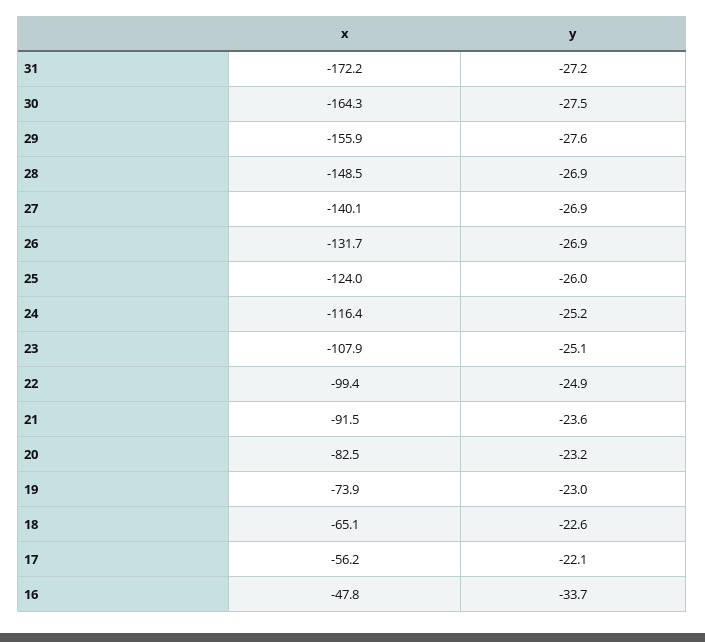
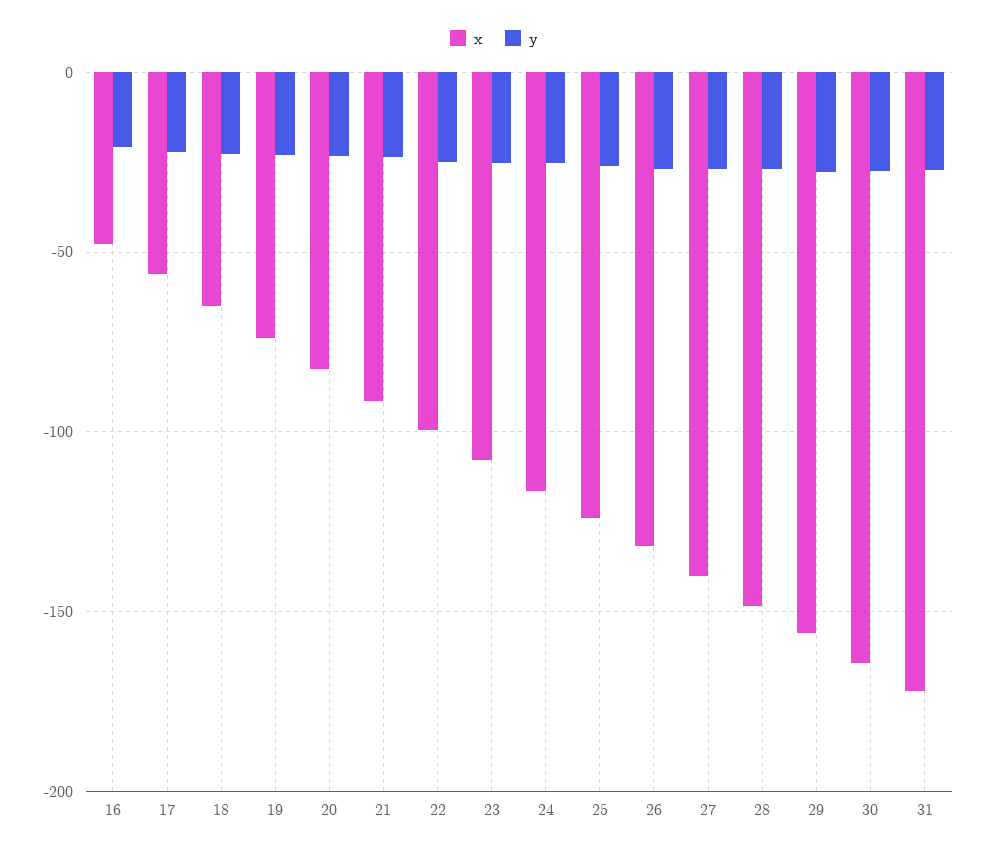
  {
    "x": {
      "31": -172.2,
      "30": -164.3,
      "29": -155.9,
      "28": -148.5,
      "27": -140.1,
      "26": -131.7,
      "25": -124,
      "24": -116.4,
      "23": -107.9,
      "22": -99.4,
      "21": -91.5,
      "20": -82.5,
      "19": -73.9,
      "18": -65.1,
      "17": -56.2,
      "16": -47.8
    },
    "y": {
      "31": -27.2,
      "30": -27.5,
      "29": -27.6,
      "28": -26.9,
      "27": -26.9,
      "26": -26.9,
      "25": -26,
      "24": -25.2,
      "23": -25.1,
      "22": -24.9,
      "21": -23.6,
      "20": -23.2,
      "19": -23,
      "18": -22.6,
      "17": -22.1,
-     "16": -33.7
+     "16": -20
    }
  }

